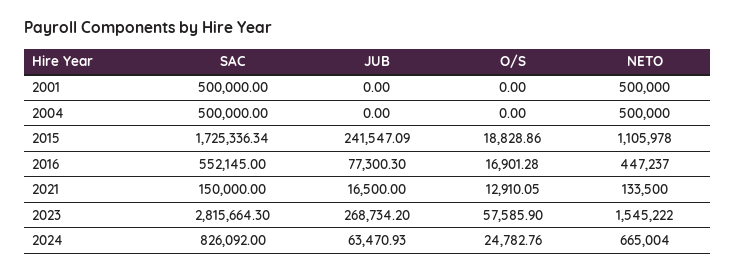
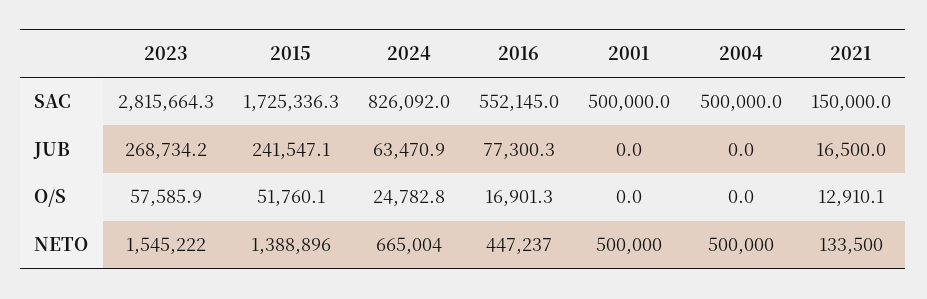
  {
    "SAC": {
      "2001": 500000,
      "2004": 500000,
      "2015": 1725336.34,
      "2016": 552145,
      "2021": 150000,
      "2023": 2815664.3,
      "2024": 826092
    },
    "JUB": {
      "2001": 0,
      "2004": 0,
      "2015": 241547.09,
      "2016": 77300.3,
      "2021": 16500,
      "2023": 268734.2,
      "2024": 63470.93
    },
    "O/S": {
      "2001": 0,
      "2004": 0,
-     "2015": 18828.86,
+     "2015": 51760.1,
      "2016": 16901.28,
      "2021": 12910.05,
      "2023": 57585.9,
      "2024": 24782.76
    },
    "NETO": {
      "2001": 500000,
      "2004": 500000,
-     "2015": 1105978,
+     "2015": 1388896,
      "2016": 447237,
      "2021": 133500,
      "2023": 1545222,
      "2024": 665004
    }
  }

